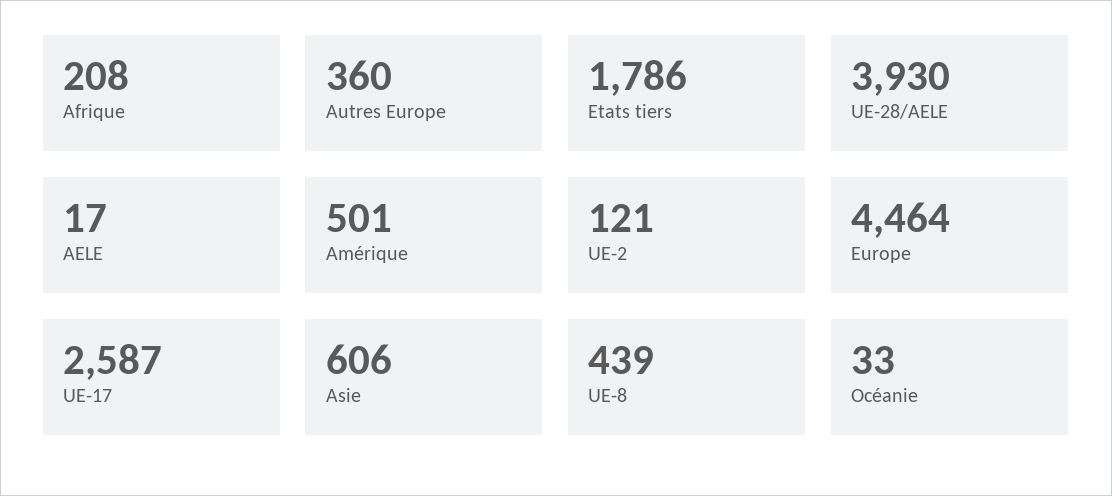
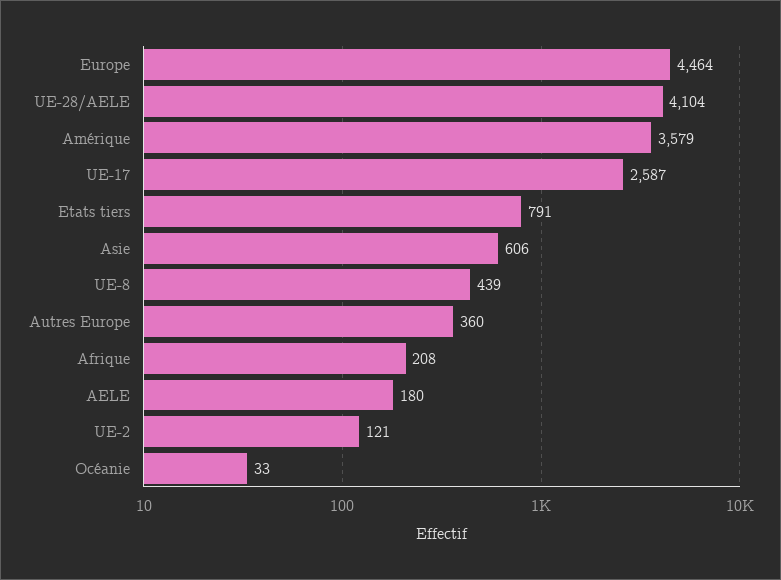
  {
    "Afrique": 208,
    "Autres Europe": 360,
-   "Etats tiers": 1786,
+   "Etats tiers": 791,
-   "UE-28/AELE": 3930,
+   "UE-28/AELE": 4104,
-   "AELE": 17,
+   "AELE": 180,
-   "Amérique": 501,
+   "Amérique": 3579,
    "UE-2": 121,
    "Europe": 4464,
    "UE-17": 2587,
    "Asie": 606,
    "UE-8": 439,
    "Océanie": 33
  }

